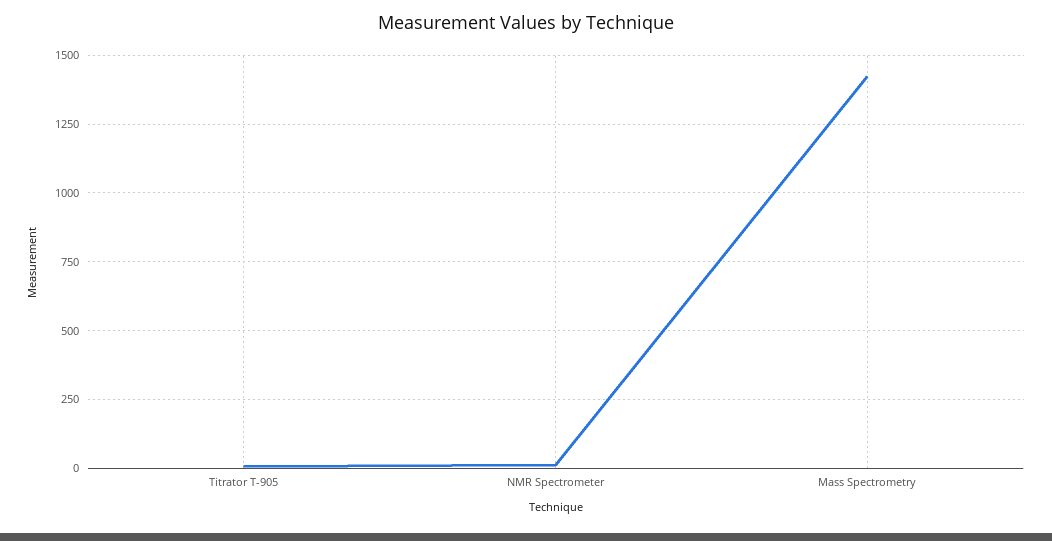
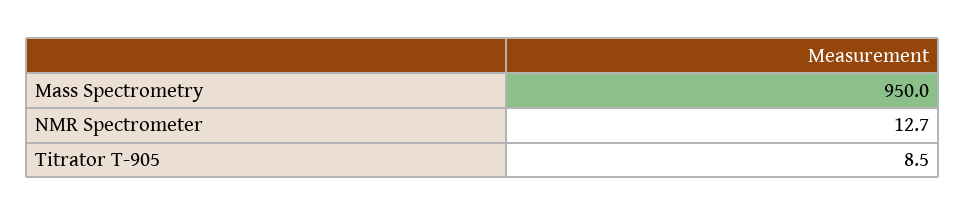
  {
    "Titrator T-905": 8.5,
    "NMR Spectrometer": 12.7,
-   "Mass Spectrometry": 1425
+   "Mass Spectrometry": 950
  }

